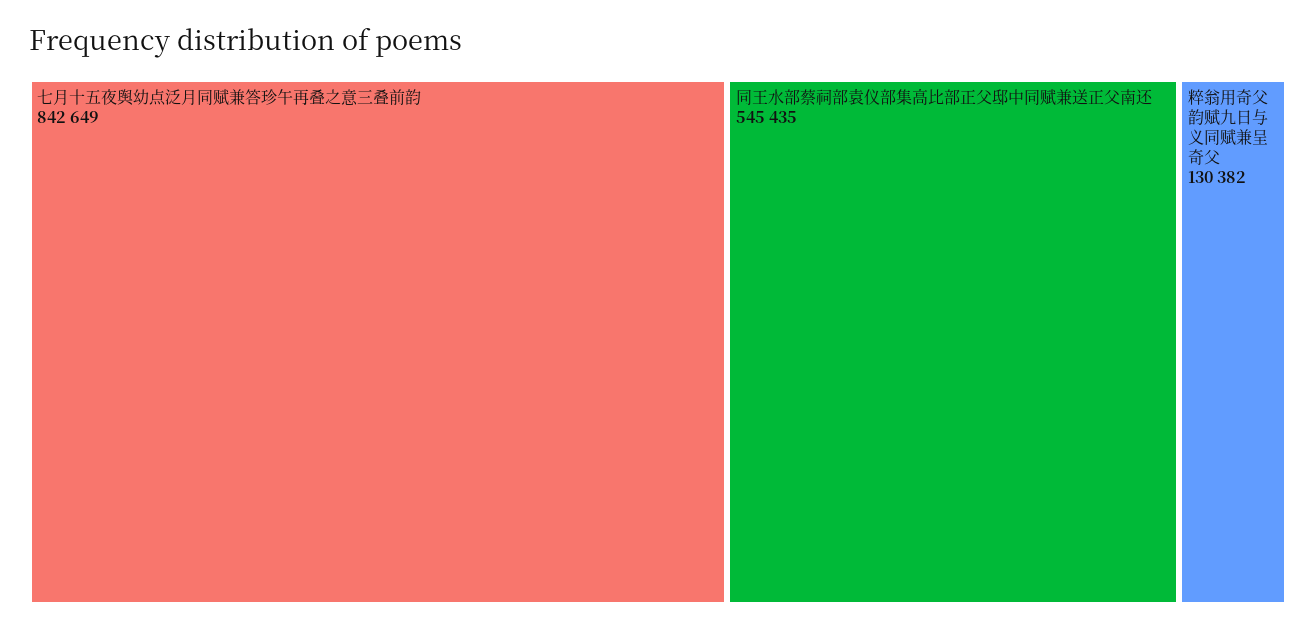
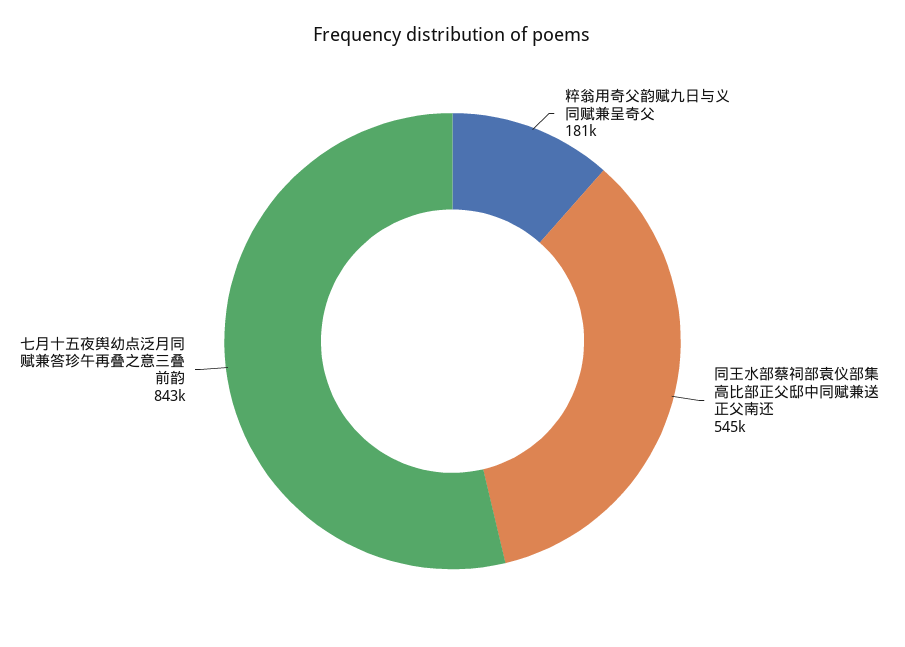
  {
    "七月十五夜舆幼点泛月同赋兼答珍午再叠之意三叠前韵": 842649,
    "同王水部蔡祠部袁仪部集高比部正父邸中同赋兼送正父南还": 545435,
-   "粹翁用奇父韵赋九日与义同赋兼呈奇父": 130382
+   "粹翁用奇父韵赋九日与义同赋兼呈奇父": 181000
  }

